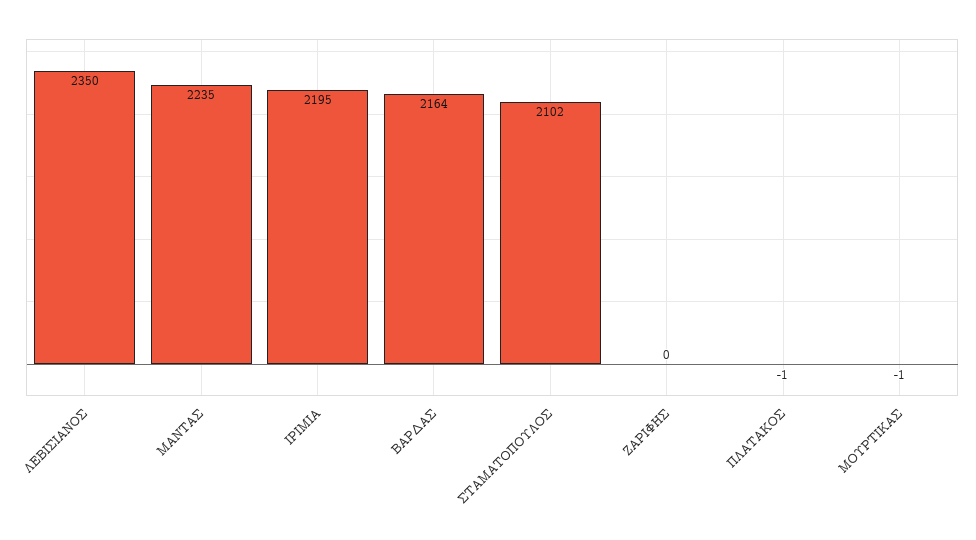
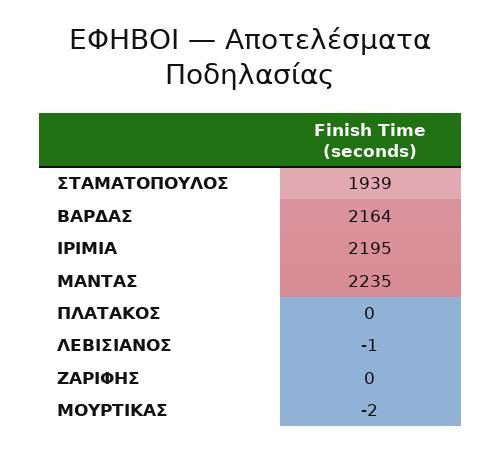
  {
-   "ΛΕΒΙΣΙΑΝΟΣ": 2350,
+   "ΛΕΒΙΣΙΑΝΟΣ": -1,
    "ΜΑΝΤΑΣ": 2235,
    "ΙΡΙΜΙΑ": 2195,
    "ΒΑΡΔΑΣ": 2164,
-   "ΣΤΑΜΑΤΟΠΟΥΛΟΣ": 2102,
+   "ΣΤΑΜΑΤΟΠΟΥΛΟΣ": 1939,
    "ΖΑΡΙΦΗΣ": 0,
-   "ΠΛΑΤΑΚΟΣ": -1,
+   "ΠΛΑΤΑΚΟΣ": 0,
-   "ΜΟΥΡΤΙΚΑΣ": -1
+   "ΜΟΥΡΤΙΚΑΣ": -2
  }

